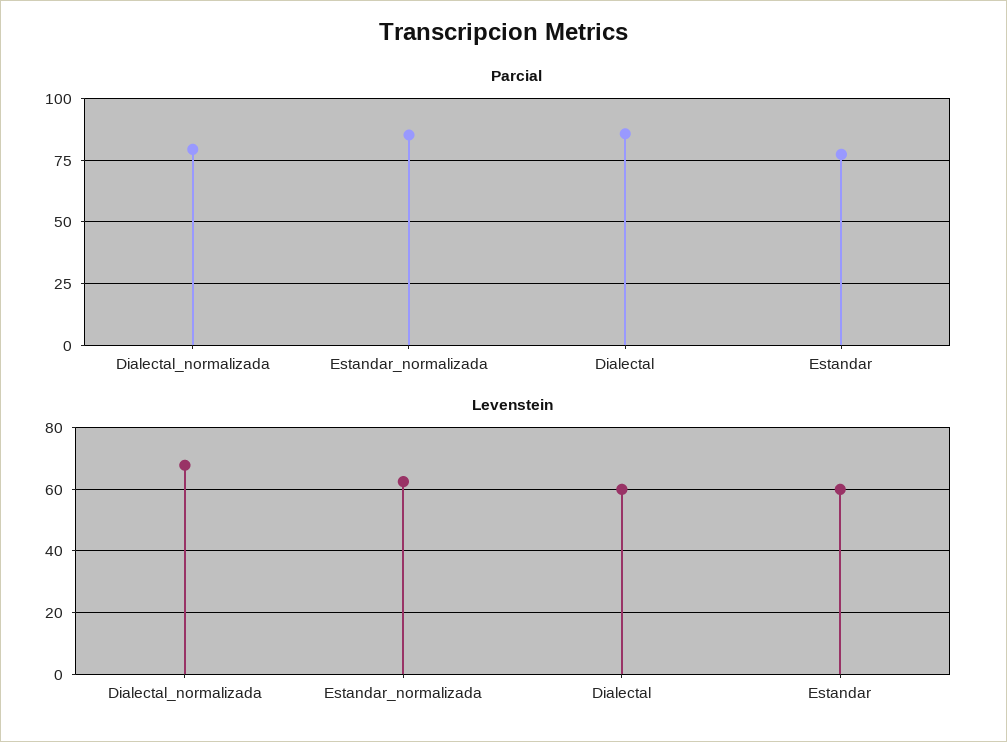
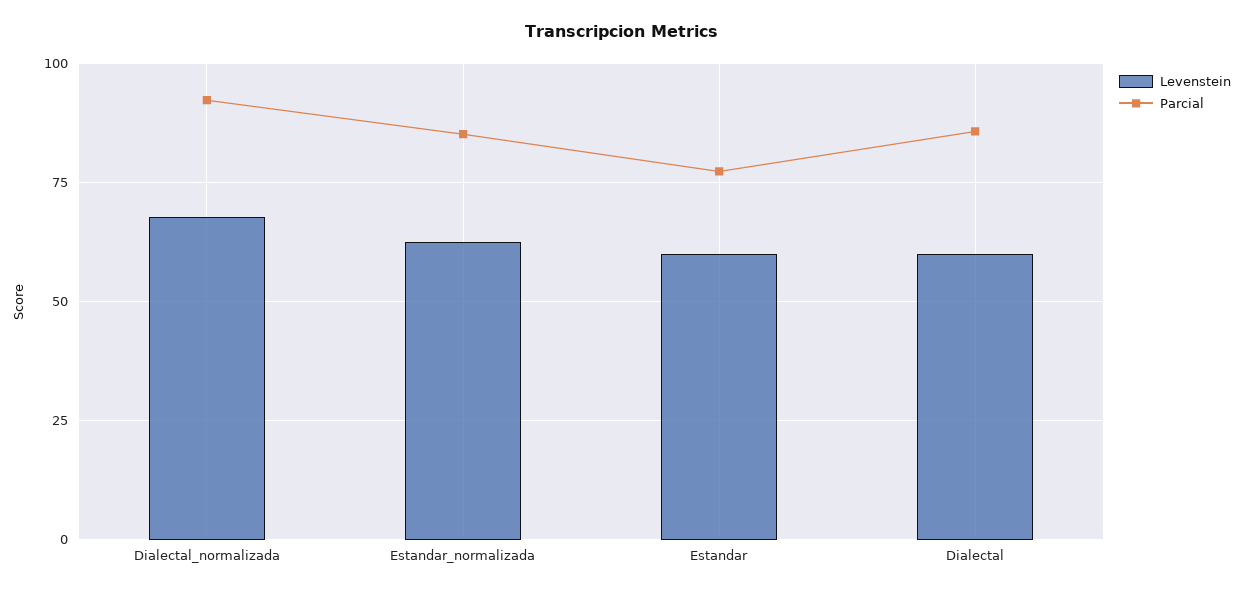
  {
    "Parcial": {
-     "Dialectal_normalizada": 80,
+     "Dialectal_normalizada": 92.5,
      "Estandar_normalizada": 85,
      "Dialectal": 85,
      "Estandar": 77.5
    },
    "Levenstein": {
      "Dialectal_normalizada": 68,
      "Estandar_normalizada": 62,
      "Dialectal": 60,
      "Estandar": 60
    }
  }

